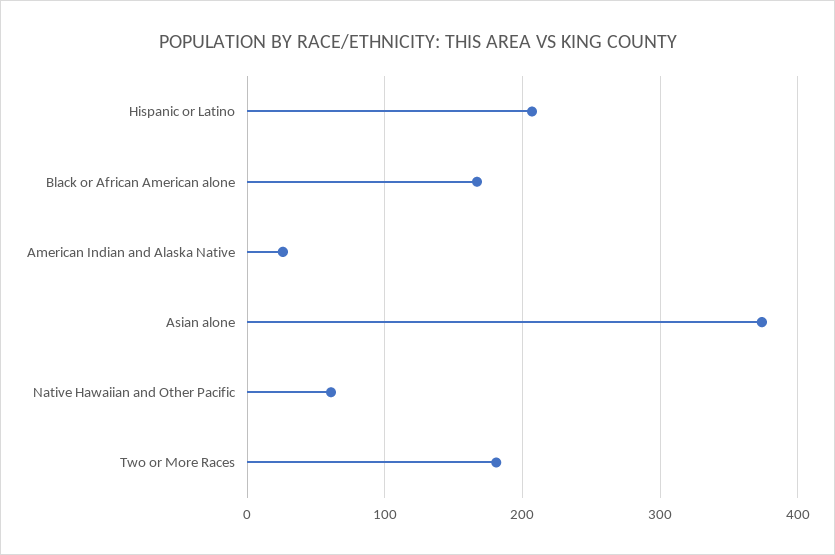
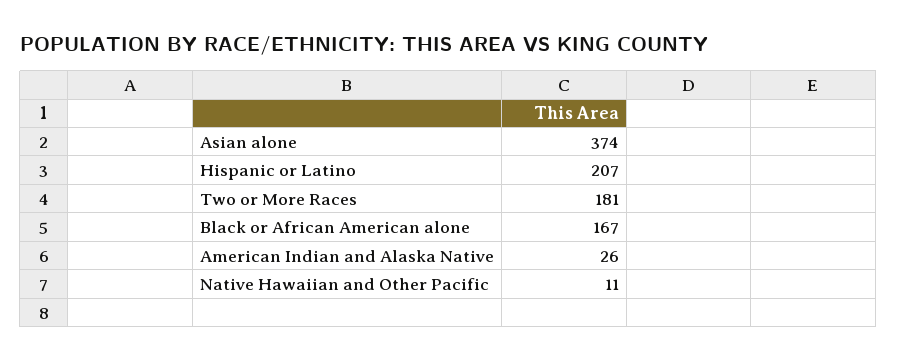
  {
    "Hispanic or Latino": 207,
    "Black or African American alone": 167,
    "American Indian and Alaska Native": 26,
    "Asian alone": 374,
-   "Native Hawaiian and Other Pacific": 60,
+   "Native Hawaiian and Other Pacific": 11,
    "Two or More Races": 181
  }

